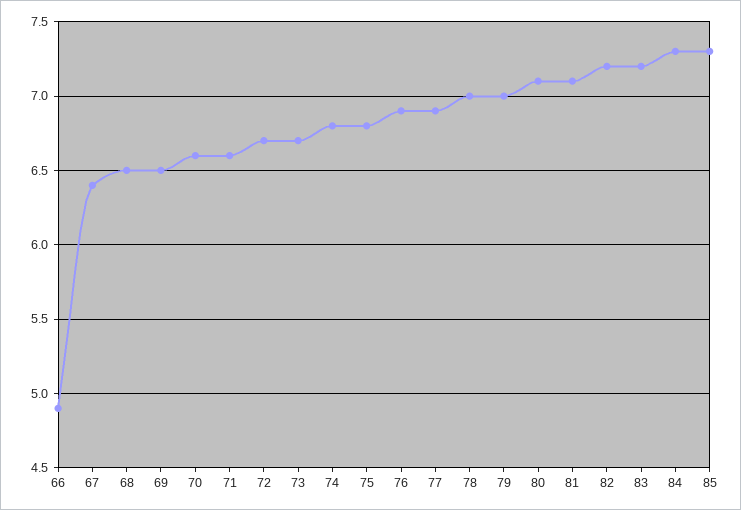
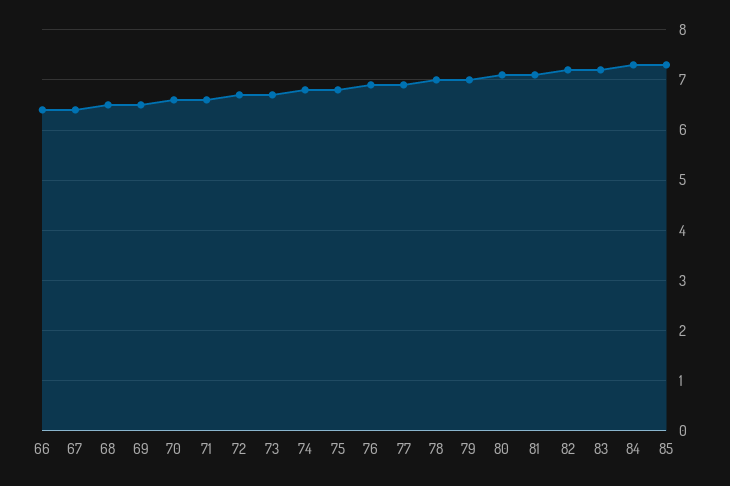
  {
-   "66": 4.9,
+   "66": 6.5,
    "67": 6.4,
    "68": 6.5,
    "69": 6.5,
    "70": 6.6,
    "71": 6.6,
    "72": 6.7,
    "73": 6.7,
    "74": 6.8,
    "75": 6.8,
    "76": 6.9,
    "77": 6.9,
    "78": 7,
    "79": 7,
    "80": 7.1,
    "81": 7.1,
    "82": 7.2,
    "83": 7.2,
    "84": 7.3,
    "85": 7.3
  }

